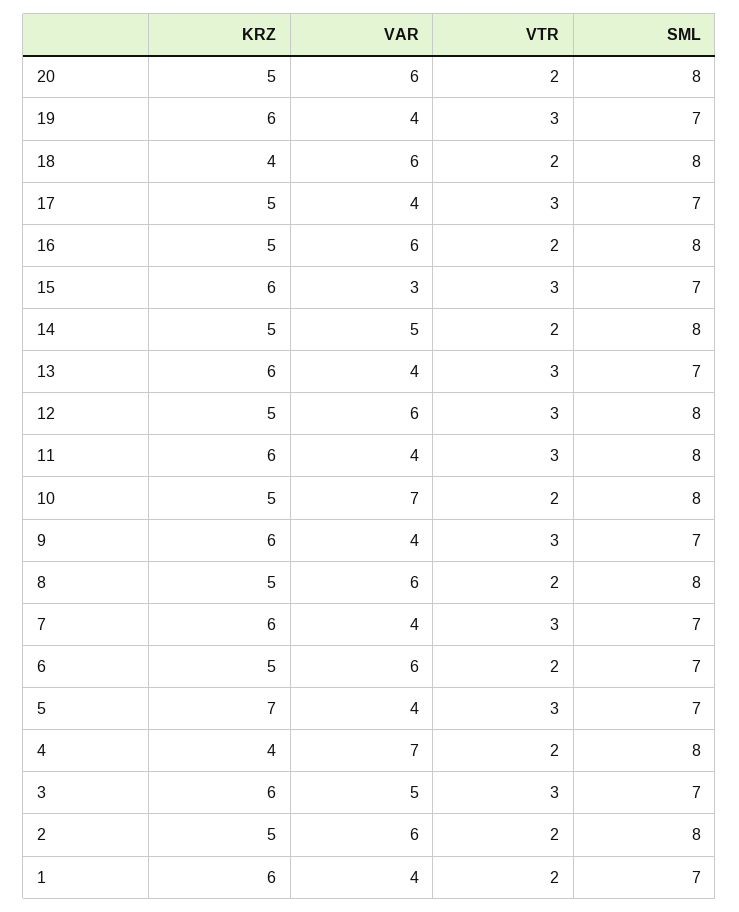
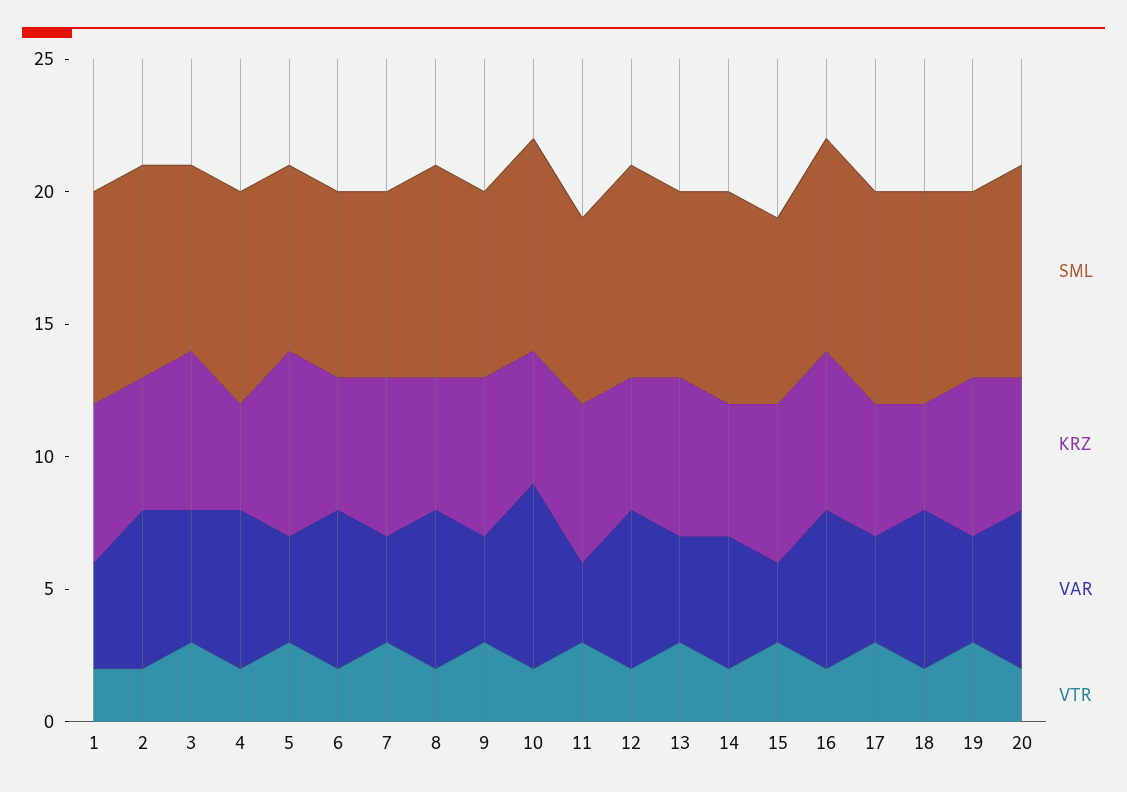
  {
    "KRZ": {
      "20": 5,
      "19": 6,
      "18": 4,
      "17": 5,
-     "16": 5,
+     "16": 6,
      "15": 6,
      "14": 5,
      "13": 6,
      "12": 5,
      "11": 6,
      "10": 5,
      "9": 6,
      "8": 5,
      "7": 6,
      "6": 5,
      "5": 7,
      "4": 4,
      "3": 6,
      "2": 5,
      "1": 6
    },
    "VAR": {
      "20": 6,
      "19": 4,
      "18": 6,
      "17": 4,
      "16": 6,
      "15": 3,
      "14": 5,
      "13": 4,
      "12": 6,
-     "11": 4,
+     "11": 3,
      "10": 7,
      "9": 4,
      "8": 6,
      "7": 4,
      "6": 6,
      "5": 4,
-     "4": 7,
+     "4": 6,
      "3": 5,
      "2": 6,
      "1": 4
    },
    "VTR": {
      "20": 2,
      "19": 3,
      "18": 2,
      "17": 3,
      "16": 2,
      "15": 3,
      "14": 2,
      "13": 3,
-     "12": 3,
+     "12": 2,
      "11": 3,
      "10": 2,
      "9": 3,
      "8": 2,
      "7": 3,
      "6": 2,
      "5": 3,
      "4": 2,
      "3": 3,
      "2": 2,
      "1": 2
    },
    "SML": {
      "20": 8,
      "19": 7,
      "18": 8,
-     "17": 7,
+     "17": 8,
      "16": 8,
      "15": 7,
      "14": 8,
      "13": 7,
      "12": 8,
-     "11": 8,
+     "11": 7,
      "10": 8,
      "9": 7,
      "8": 8,
      "7": 7,
      "6": 7,
      "5": 7,
      "4": 8,
      "3": 7,
      "2": 8,
-     "1": 7
+     "1": 8
    }
  }

